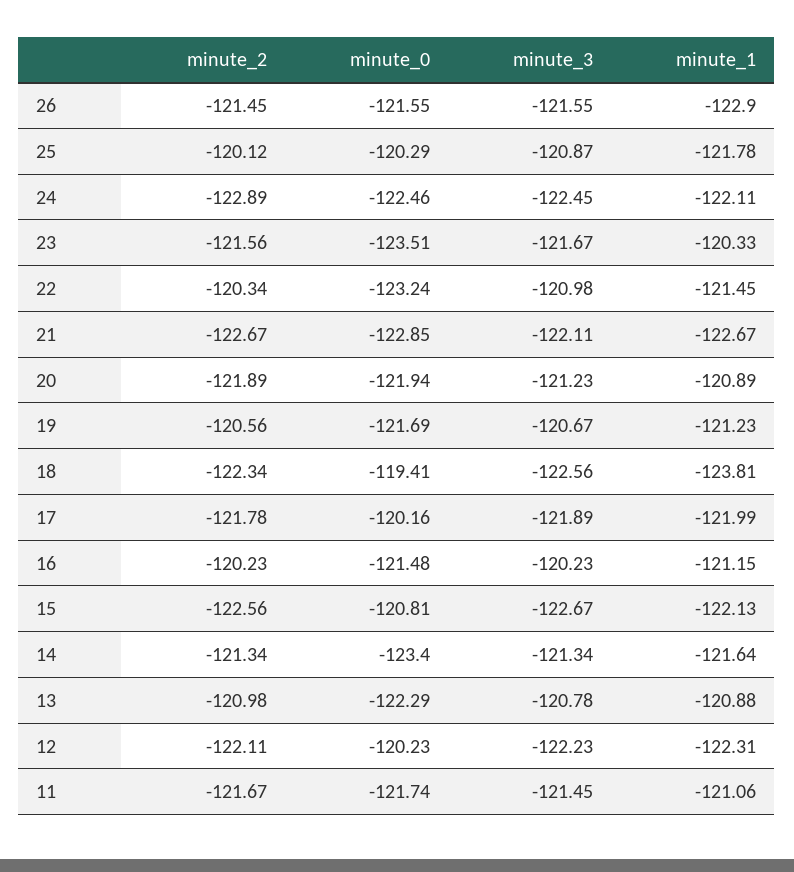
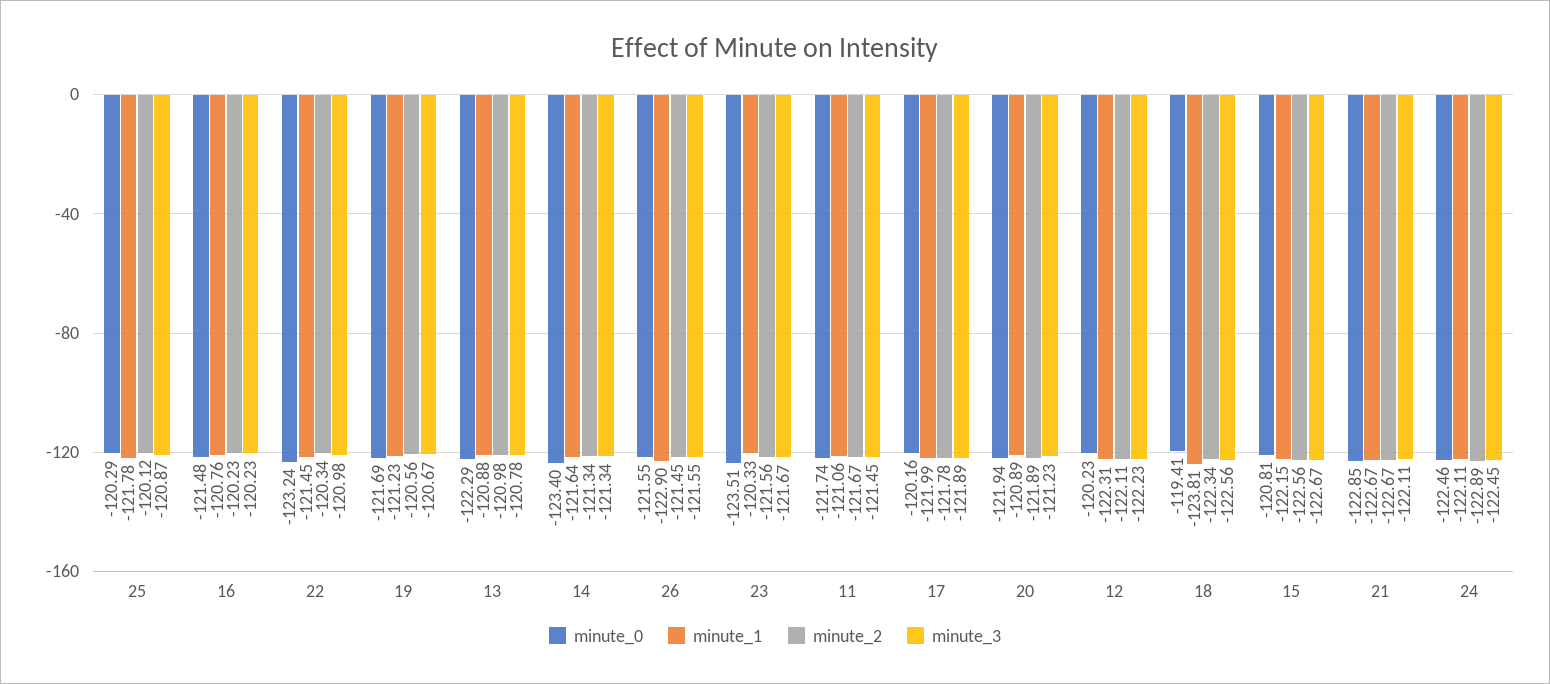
  {
    "minute_2": {
      "26": -121.45,
      "25": -120.12,
      "24": -122.89,
      "23": -121.56,
      "22": -120.34,
      "21": -122.67,
      "20": -121.89,
      "19": -120.56,
      "18": -122.34,
      "17": -121.78,
      "16": -120.23,
      "15": -122.56,
      "14": -121.34,
      "13": -120.98,
      "12": -122.11,
      "11": -121.67
    },
    "minute_0": {
      "26": -121.55,
      "25": -120.29,
      "24": -122.46,
      "23": -123.51,
      "22": -123.24,
      "21": -122.85,
      "20": -121.94,
      "19": -121.69,
      "18": -119.41,
      "17": -120.16,
      "16": -121.48,
      "15": -120.81,
      "14": -123.4,
      "13": -122.29,
      "12": -120.23,
      "11": -121.74
    },
    "minute_3": {
      "26": -121.55,
      "25": -120.87,
      "24": -122.45,
      "23": -121.67,
      "22": -120.98,
      "21": -122.11,
      "20": -121.23,
      "19": -120.67,
      "18": -122.56,
      "17": -121.89,
      "16": -120.23,
      "15": -122.67,
      "14": -121.34,
      "13": -120.78,
      "12": -122.23,
      "11": -121.45
    },
    "minute_1": {
      "26": -122.9,
      "25": -121.78,
      "24": -122.11,
      "23": -120.33,
      "22": -121.45,
      "21": -122.67,
      "20": -120.89,
      "19": -121.23,
      "18": -123.81,
      "17": -121.99,
-     "16": -121.15,
+     "16": -120.76,
-     "15": -122.13,
+     "15": -122.15,
      "14": -121.64,
      "13": -120.88,
      "12": -122.31,
      "11": -121.06
    }
  }

